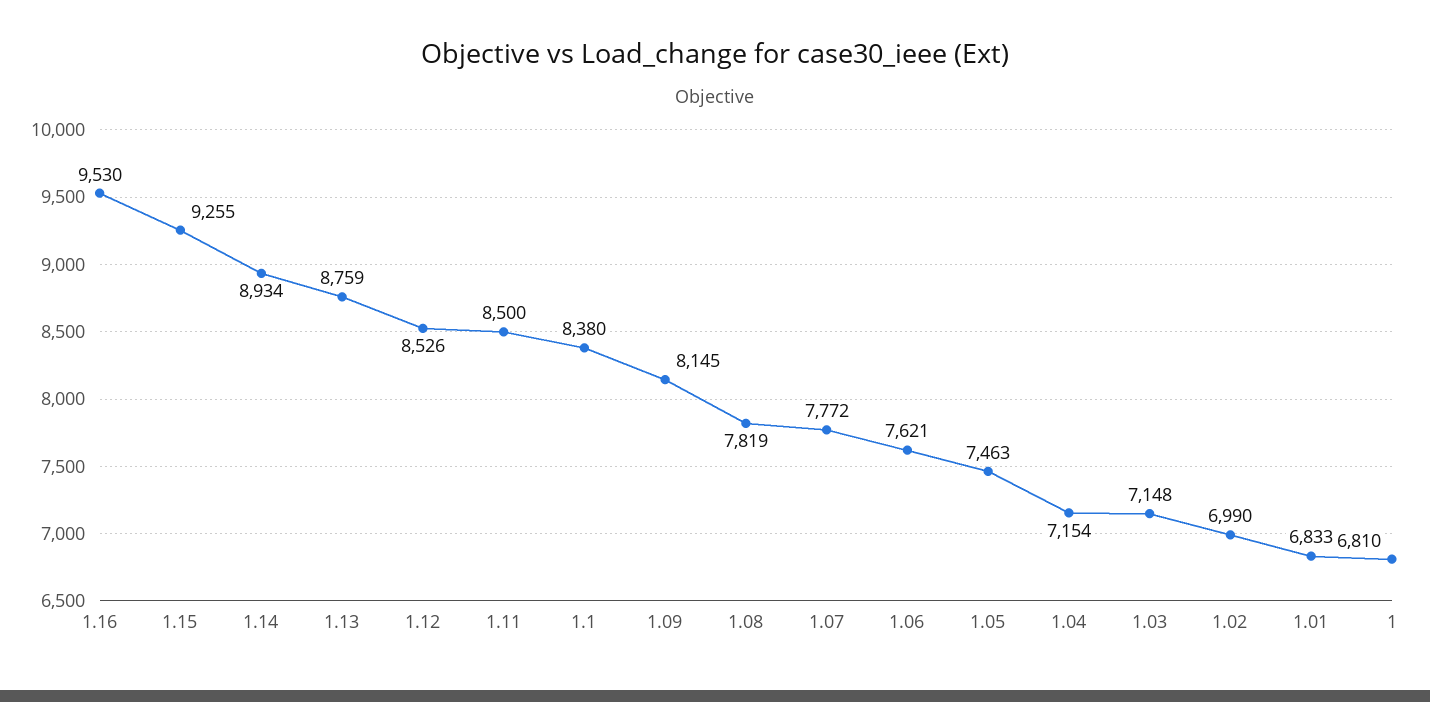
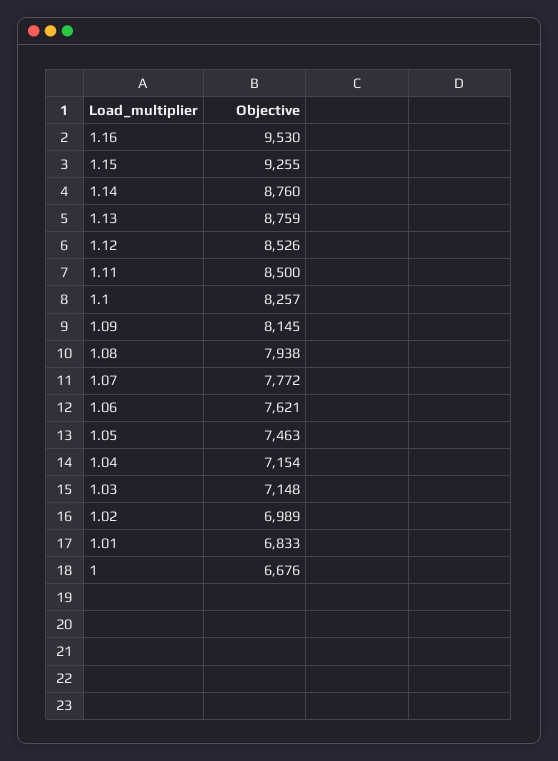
  {
    "1.16": 9530,
    "1.15": 9255,
-   "1.14": 8934,
+   "1.14": 8760,
    "1.13": 8759,
    "1.12": 8526,
    "1.11": 8500,
-   "1.1": 8380,
+   "1.1": 8257,
    "1.09": 8145,
-   "1.08": 7819,
+   "1.08": 7938,
    "1.07": 7772,
    "1.06": 7621,
    "1.05": 7463,
    "1.04": 7154,
    "1.03": 7148,
-   "1.02": 6990,
+   "1.02": 6989,
    "1.01": 6833,
-   "1": 6810
+   "1": 6676
  }

